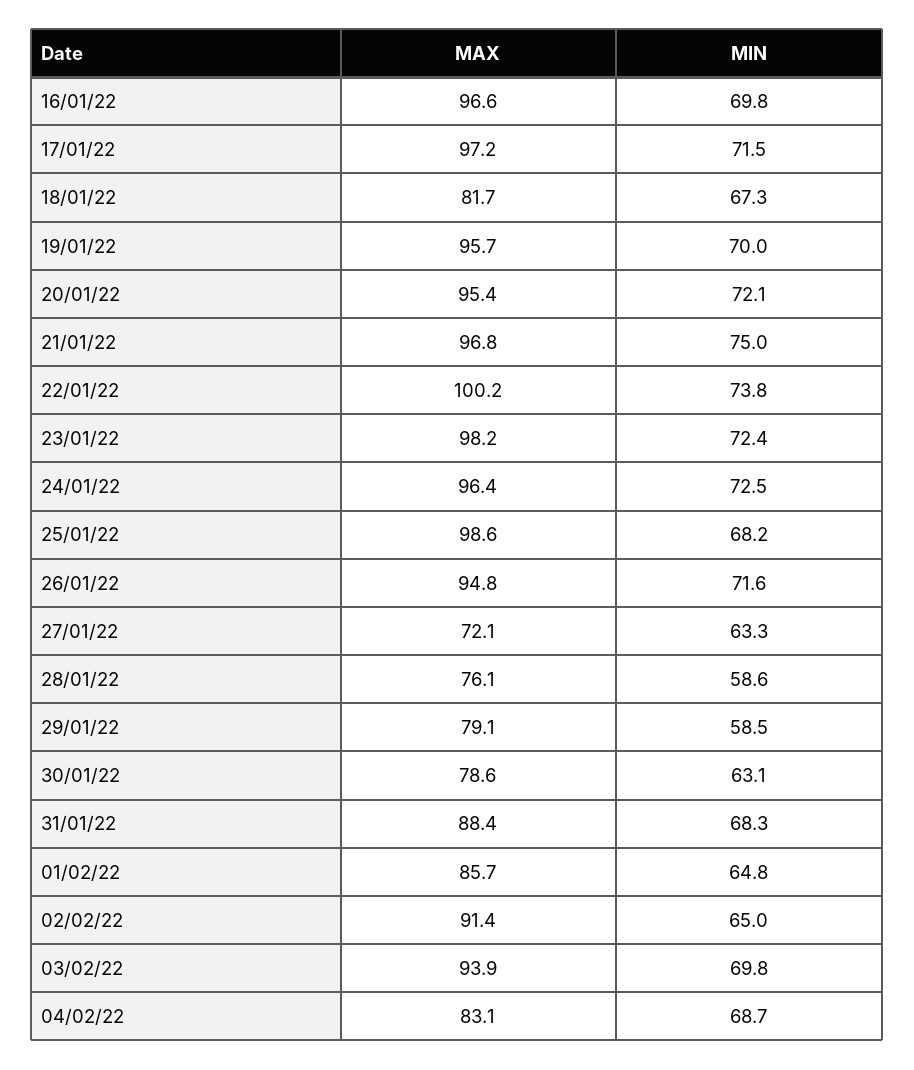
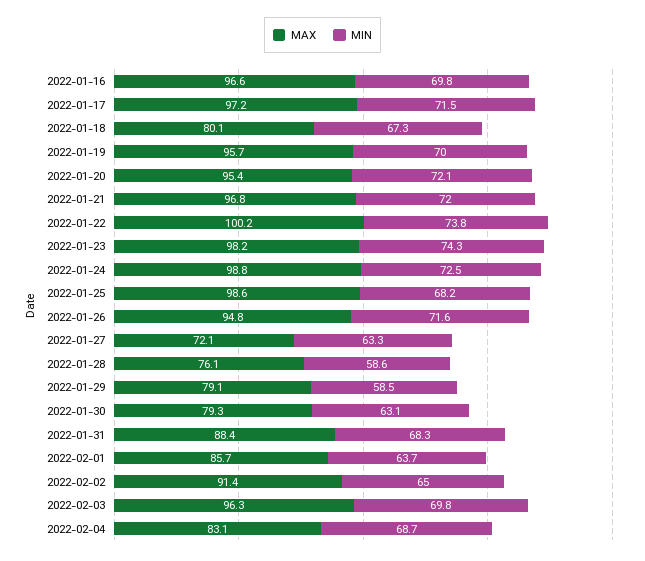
  {
    "MAX": {
      "16/01/22": 96.6,
      "17/01/22": 97.2,
-     "18/01/22": 81.7,
+     "18/01/22": 80.1,
      "19/01/22": 95.7,
      "20/01/22": 95.4,
      "21/01/22": 96.8,
      "22/01/22": 100.2,
      "23/01/22": 98.2,
-     "24/01/22": 96.4,
+     "24/01/22": 98.8,
      "25/01/22": 98.6,
      "26/01/22": 94.8,
      "27/01/22": 72.1,
      "28/01/22": 76.1,
      "29/01/22": 79.1,
-     "30/01/22": 78.6,
+     "30/01/22": 79.3,
      "31/01/22": 88.4,
      "01/02/22": 85.7,
      "02/02/22": 91.4,
-     "03/02/22": 93.9,
+     "03/02/22": 96.3,
      "04/02/22": 83.1
    },
    "MIN": {
      "16/01/22": 69.8,
      "17/01/22": 71.5,
      "18/01/22": 67.3,
      "19/01/22": 70,
      "20/01/22": 72.1,
-     "21/01/22": 75,
+     "21/01/22": 72,
      "22/01/22": 73.8,
-     "23/01/22": 72.4,
+     "23/01/22": 74.3,
      "24/01/22": 72.5,
      "25/01/22": 68.2,
      "26/01/22": 71.6,
      "27/01/22": 63.3,
      "28/01/22": 58.6,
      "29/01/22": 58.5,
      "30/01/22": 63.1,
      "31/01/22": 68.3,
-     "01/02/22": 64.8,
+     "01/02/22": 63.7,
      "02/02/22": 65,
      "03/02/22": 69.8,
      "04/02/22": 68.7
    }
  }

